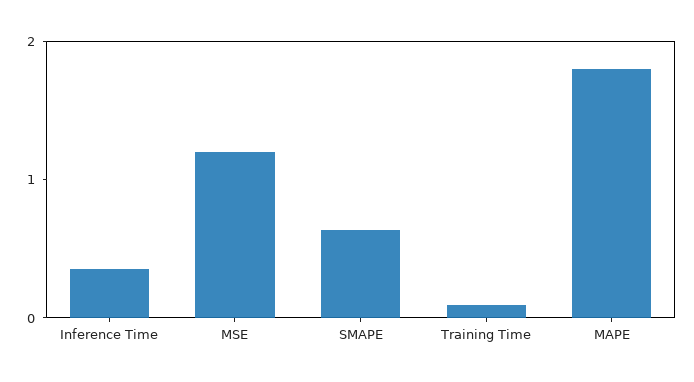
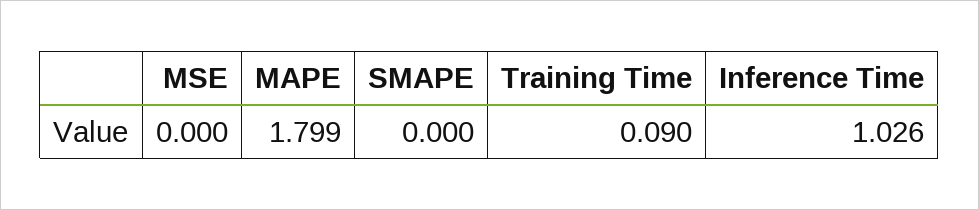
  {
-   "Inference Time": 0.4,
+   "Inference Time": 1.026,
-   "MSE": 1.2,
+   "MSE": 0,
-   "SMAPE": 0.6,
+   "SMAPE": 0,
    "Training Time": 0.09,
    "MAPE": 1.799
  }

